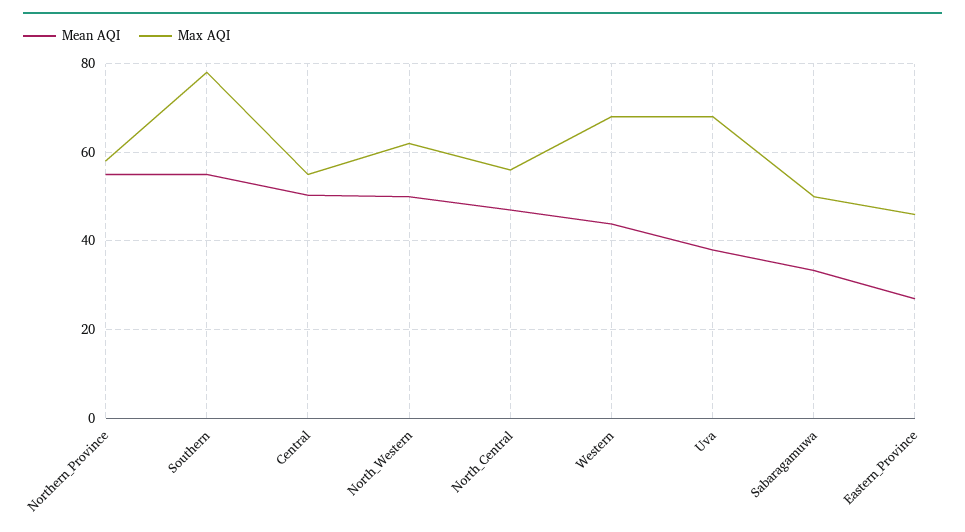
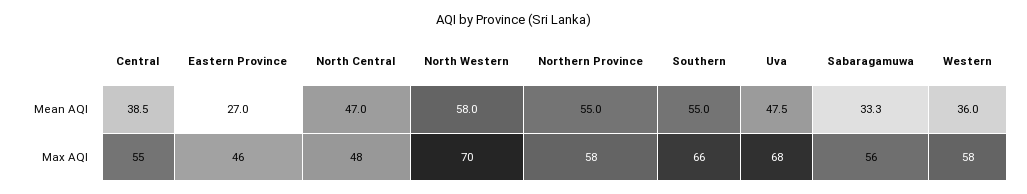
  {
    "Mean AQI": {
      "Northern_Province": 55,
      "Southern": 55,
-     "Central": 50,
+     "Central": 38.5,
-     "North_Western": 50,
+     "North_Western": 58,
      "North_Central": 47,
-     "Western": 44,
+     "Western": 36,
-     "Uva": 38,
+     "Uva": 47.5,
      "Sabaragamuwa": 33.3,
      "Eastern_Province": 27
    },
    "Max AQI": {
      "Northern_Province": 58,
-     "Southern": 78,
+     "Southern": 66,
      "Central": 55,
-     "North_Western": 62,
+     "North_Western": 70,
-     "North_Central": 56,
+     "North_Central": 48,
-     "Western": 68,
+     "Western": 58,
      "Uva": 68,
-     "Sabaragamuwa": 50,
+     "Sabaragamuwa": 56,
      "Eastern_Province": 46
    }
  }

